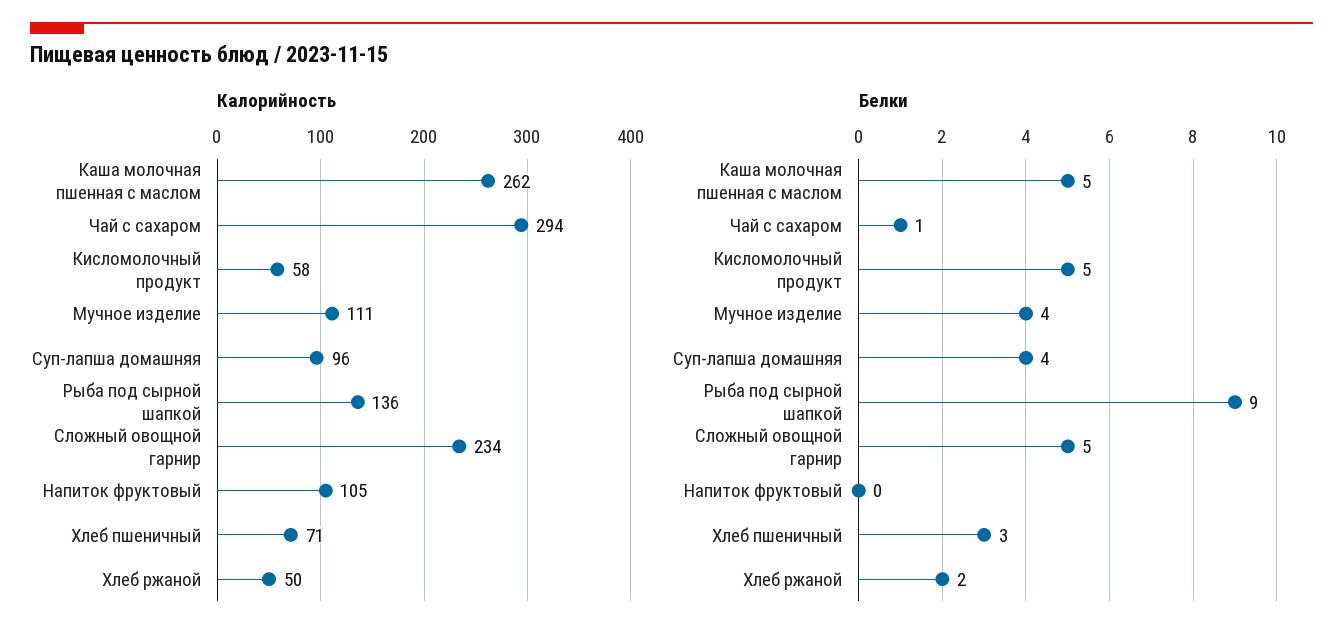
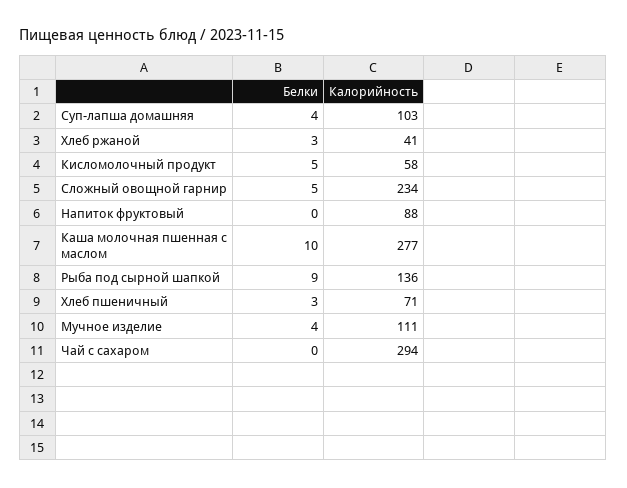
  {
    "Калорийность": {
-     "Каша молочная пшенная с маслом": 262,
+     "Каша молочная пшенная с маслом": 277,
      "Чай с сахаром": 294,
      "Кисломолочный продукт": 58,
      "Мучное изделие": 111,
-     "Суп-лапша домашняя": 96,
+     "Суп-лапша домашняя": 103,
      "Рыба под сырной шапкой": 136,
      "Сложный овощной гарнир": 234,
-     "Напиток фруктовый": 105,
+     "Напиток фруктовый": 88,
      "Хлеб пшеничный": 71,
-     "Хлеб ржаной": 50
+     "Хлеб ржаной": 41
    },
    "Белки": {
-     "Каша молочная пшенная с маслом": 5,
+     "Каша молочная пшенная с маслом": 10,
-     "Чай с сахаром": 1,
+     "Чай с сахаром": 0,
      "Кисломолочный продукт": 5,
      "Мучное изделие": 4,
      "Суп-лапша домашняя": 4,
      "Рыба под сырной шапкой": 9,
      "Сложный овощной гарнир": 5,
      "Напиток фруктовый": 0,
      "Хлеб пшеничный": 3,
-     "Хлеб ржаной": 2
+     "Хлеб ржаной": 3
    }
  }

